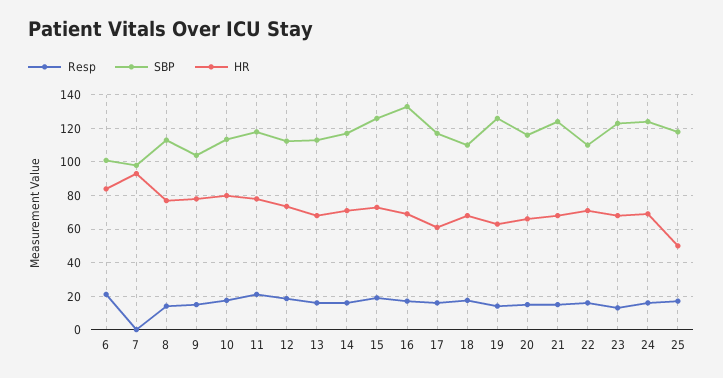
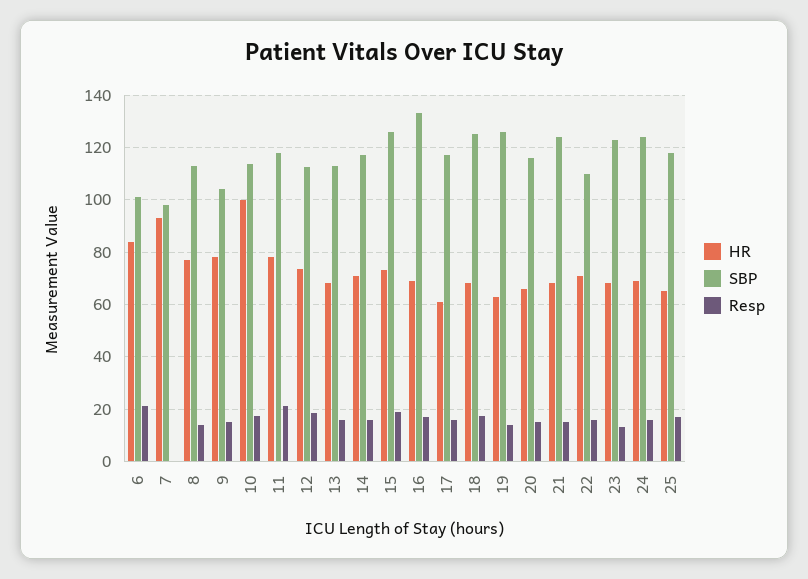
  {
    "Resp": {
      "6": 20,
      "7": 0,
      "8": 15,
      "9": 15,
      "10": 17.5,
      "11": 20,
      "12": 17.5,
      "13": 15,
      "14": 15,
      "15": 20,
      "16": 17.5,
      "17": 15,
      "18": 17.5,
      "19": 15,
      "20": 15,
      "21": 15,
      "22": 15,
      "23": 12.5,
      "24": 15,
      "25": 17.5
    },
    "SBP": {
      "6": 100,
      "7": 97.5,
      "8": 112.5,
      "9": 105,
      "10": 112.5,
      "11": 117.5,
      "12": 112.5,
      "13": 112.5,
      "14": 117.5,
      "15": 125,
      "16": 132.5,
      "17": 117.5,
-     "18": 110,
+     "18": 125,
      "19": 125,
      "20": 115,
      "21": 125,
      "22": 110,
      "23": 122.5,
      "24": 125,
      "25": 117.5
    },
    "HR": {
      "6": 85,
      "7": 92.5,
      "8": 77.5,
      "9": 77.5,
-     "10": 80,
+     "10": 100,
      "11": 77.5,
      "12": 72.5,
      "13": 67.5,
      "14": 70,
      "15": 72.5,
      "16": 70,
      "17": 60,
      "18": 67.5,
      "19": 62.5,
      "20": 65,
      "21": 67.5,
      "22": 70,
      "23": 67.5,
      "24": 70,
-     "25": 50
+     "25": 65
    }
  }

